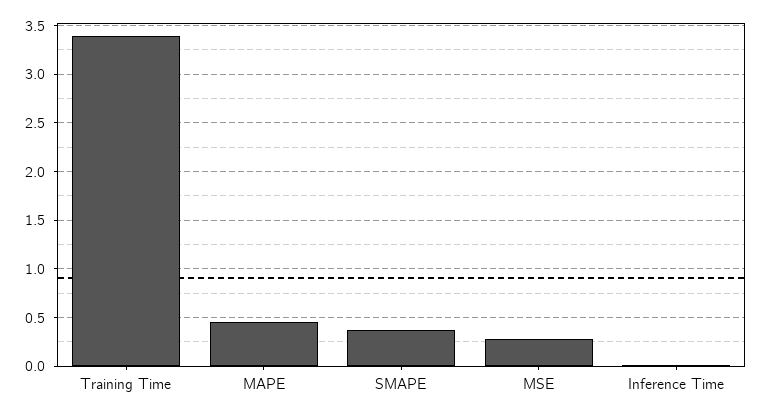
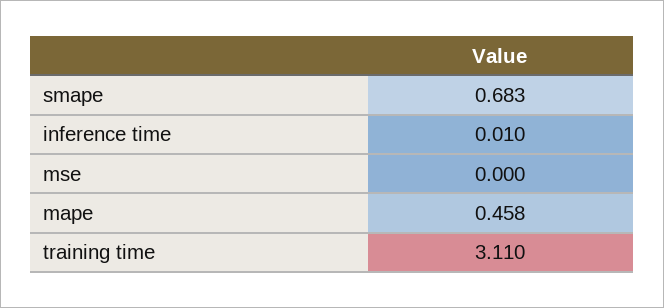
  {
-   "Training Time": 3.4,
+   "Training Time": 3.11,
    "MAPE": 0.458,
-   "SMAPE": 0.4,
+   "SMAPE": 0.683,
-   "MSE": 0.3,
+   "MSE": 0,
    "Inference Time": 0.01
  }

